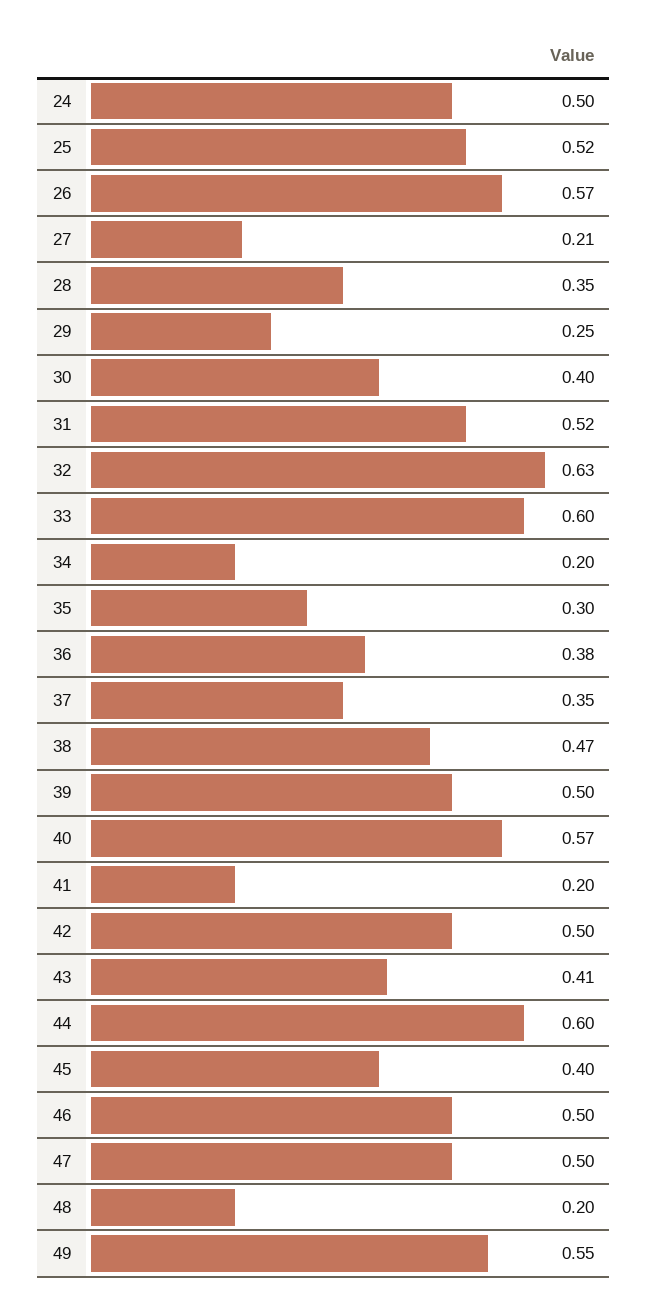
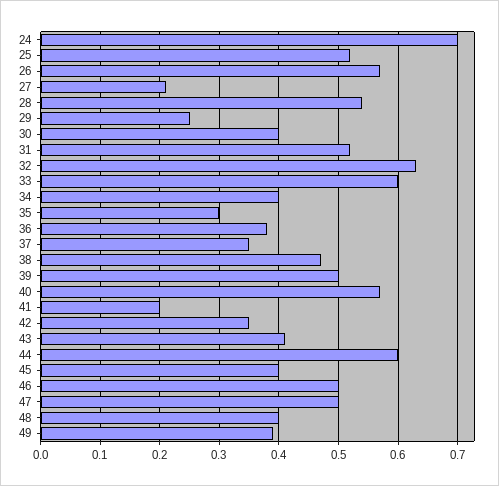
  {
-   "24": 0.5,
+   "24": 0.7,
    "25": 0.52,
    "26": 0.57,
    "27": 0.21,
-   "28": 0.35,
+   "28": 0.55,
    "29": 0.25,
    "30": 0.4,
    "31": 0.52,
    "32": 0.63,
    "33": 0.6,
-   "34": 0.2,
+   "34": 0.4,
    "35": 0.3,
    "36": 0.38,
    "37": 0.35,
    "38": 0.47,
    "39": 0.5,
    "40": 0.57,
    "41": 0.2,
-   "42": 0.5,
+   "42": 0.35,
    "43": 0.41,
    "44": 0.6,
    "45": 0.4,
    "46": 0.5,
    "47": 0.5,
-   "48": 0.2,
+   "48": 0.4,
-   "49": 0.55
+   "49": 0.4
  }

